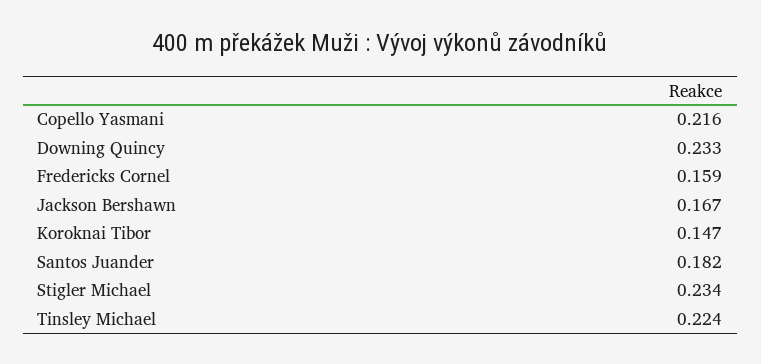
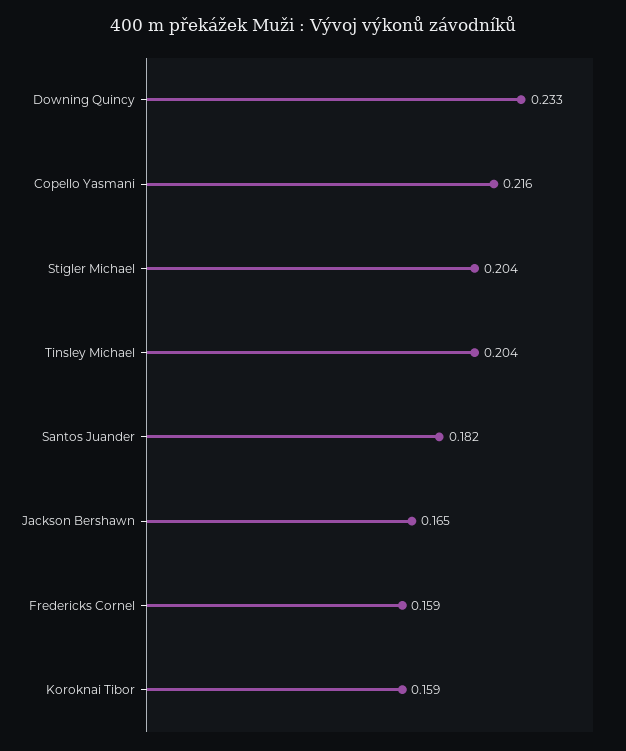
  {
    "Copello Yasmani": 0.216,
    "Downing Quincy": 0.233,
    "Fredericks Cornel": 0.159,
-   "Jackson Bershawn": 0.167,
+   "Jackson Bershawn": 0.165,
-   "Koroknai Tibor": 0.147,
+   "Koroknai Tibor": 0.159,
    "Santos Juander": 0.182,
-   "Stigler Michael": 0.234,
+   "Stigler Michael": 0.204,
-   "Tinsley Michael": 0.224
+   "Tinsley Michael": 0.204
  }

